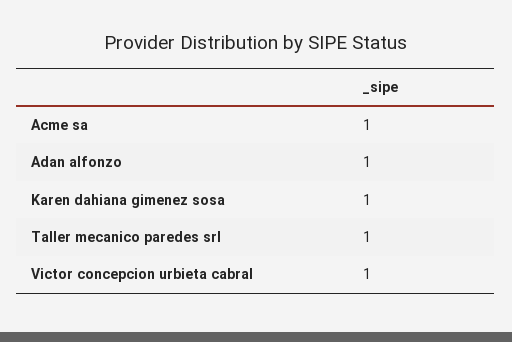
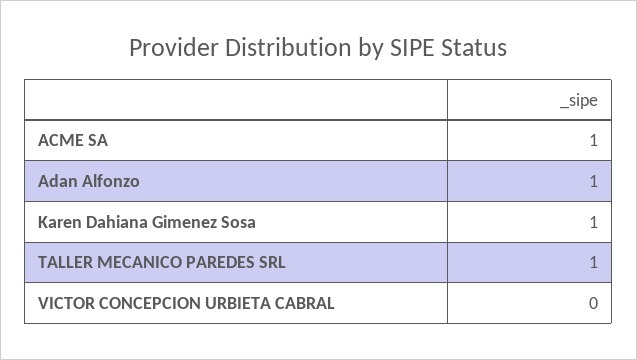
  {
    "Acme sa": 1,
    "Adan alfonzo": 1,
    "Karen dahiana gimenez sosa": 1,
    "Taller mecanico paredes srl": 1,
-   "Victor concepcion urbieta cabral": 1
+   "Victor concepcion urbieta cabral": 0
  }

